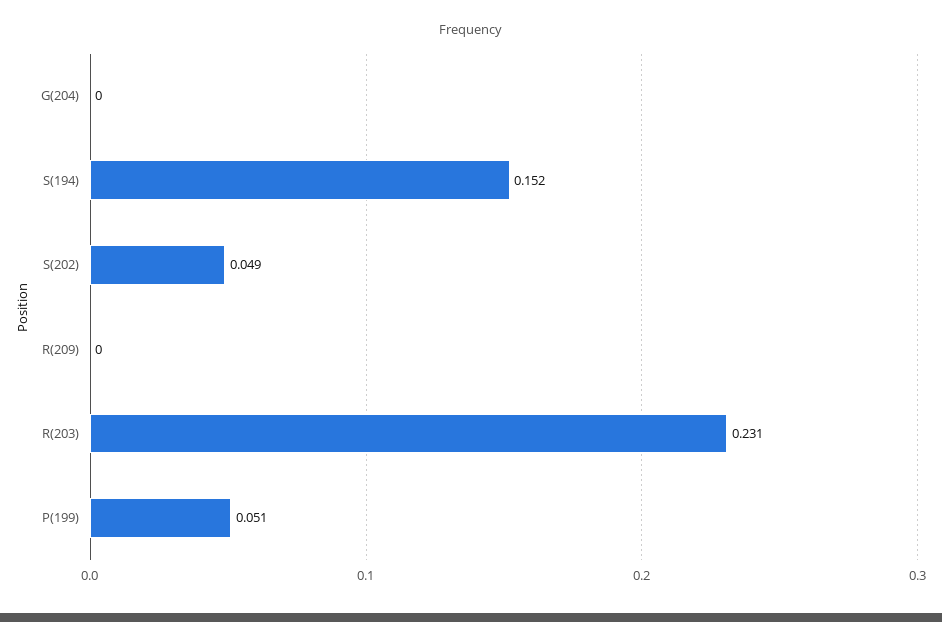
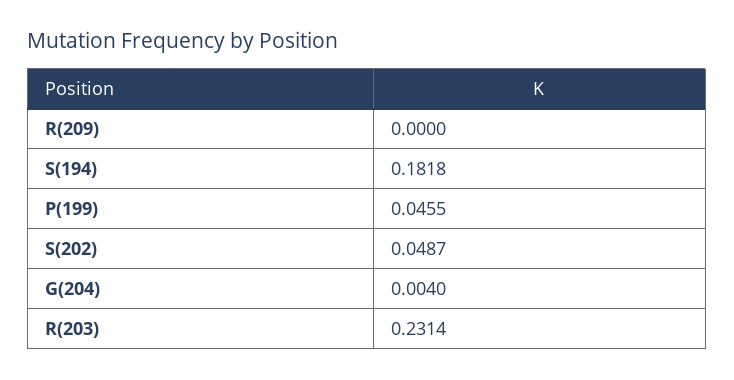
  {
-   "G(204)": 0,
+   "G(204)": 0.004,
-   "S(194)": 0.152,
+   "S(194)": 0.1818,
    "S(202)": 0.0487,
    "R(209)": 0,
    "R(203)": 0.2314,
-   "P(199)": 0.051
+   "P(199)": 0.0455
  }

